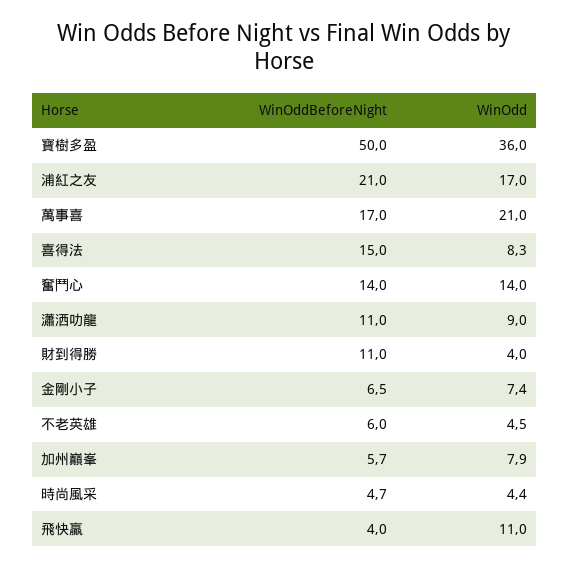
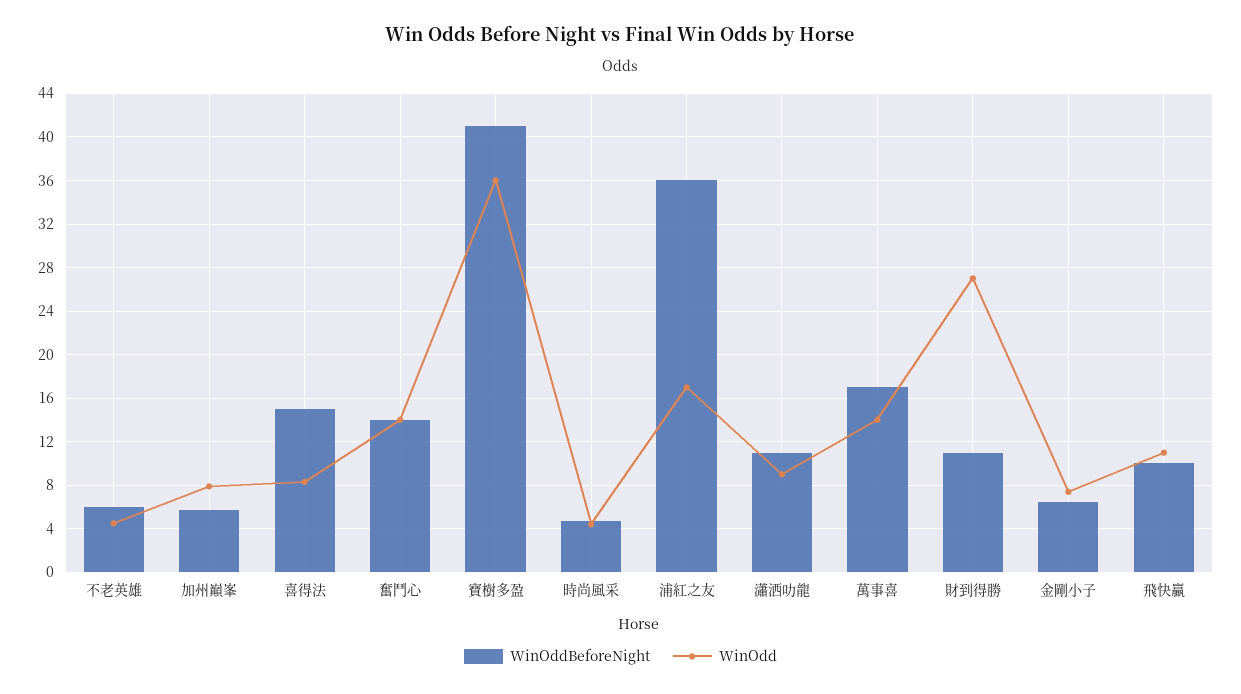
  {
    "WinOddBeforeNight": {
-     "寶樹多盈": 50,
+     "寶樹多盈": 41,
-     "浦紅之友": 21,
+     "浦紅之友": 36,
      "萬事喜": 17,
      "喜得法": 15,
      "奮鬥心": 14,
      "瀟洒叻龍": 11,
      "財到得勝": 11,
      "金剛小子": 6.5,
      "不老英雄": 6,
      "加州巔峯": 5.7,
      "時尚風采": 4.7,
-     "飛快贏": 4
+     "飛快贏": 10
    },
    "WinOdd": {
      "寶樹多盈": 36,
      "浦紅之友": 17,
-     "萬事喜": 21,
+     "萬事喜": 14,
      "喜得法": 8.3,
      "奮鬥心": 14,
      "瀟洒叻龍": 9,
-     "財到得勝": 4,
+     "財到得勝": 27,
      "金剛小子": 7.4,
      "不老英雄": 4.5,
      "加州巔峯": 7.9,
      "時尚風采": 4.4,
      "飛快贏": 11
    }
  }

